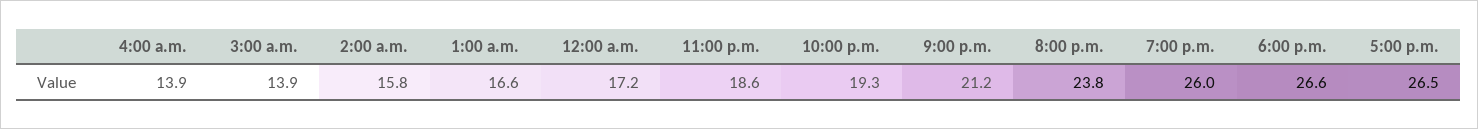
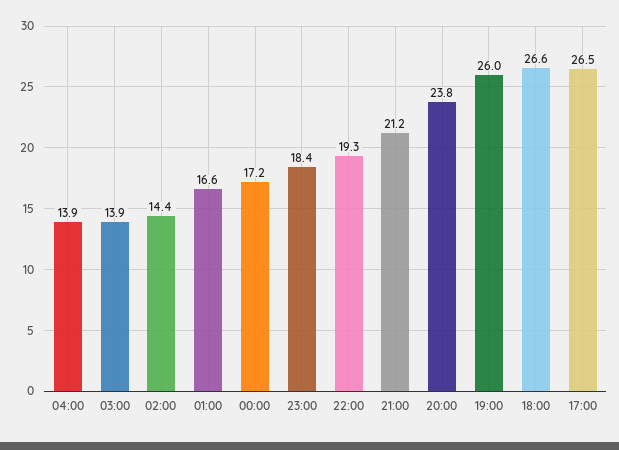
  {
    "4:00 a.m.": 13.9,
    "3:00 a.m.": 13.9,
-   "2:00 a.m.": 15.8,
+   "2:00 a.m.": 14.4,
    "1:00 a.m.": 16.6,
    "12:00 a.m.": 17.2,
-   "11:00 p.m.": 18.6,
+   "11:00 p.m.": 18.4,
    "10:00 p.m.": 19.3,
    "9:00 p.m.": 21.2,
    "8:00 p.m.": 23.8,
    "7:00 p.m.": 26,
    "6:00 p.m.": 26.6,
    "5:00 p.m.": 26.5
  }

